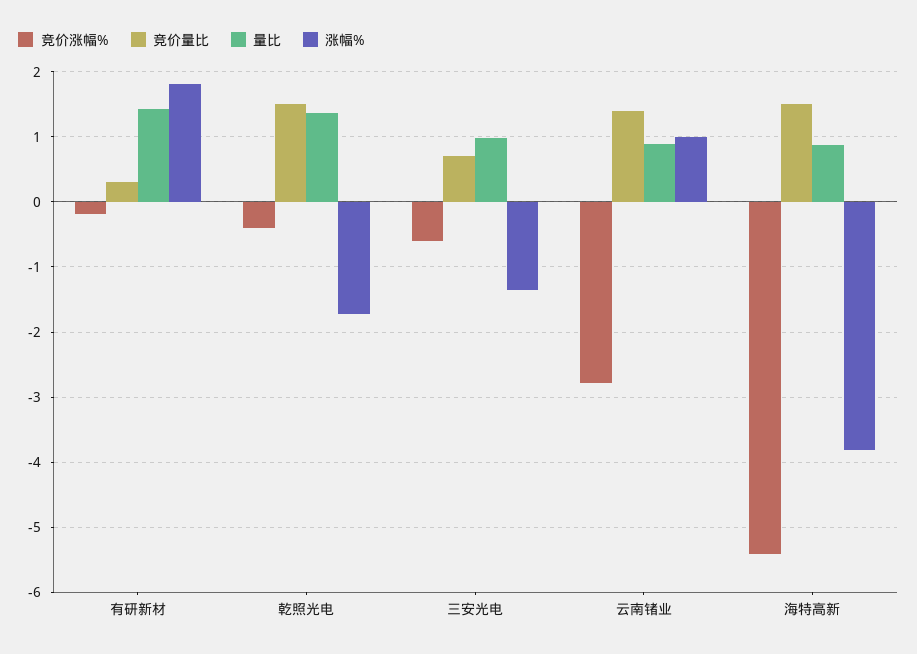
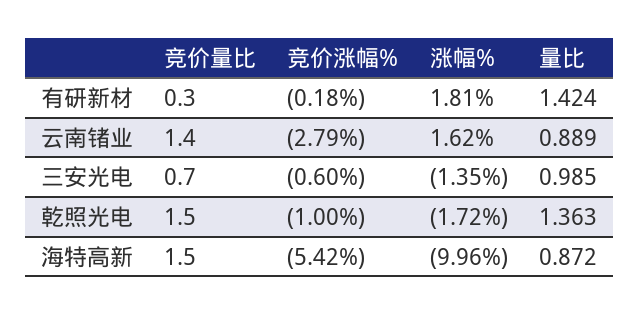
  {
    "竞价涨幅%": {
      "有研新材": -0.18,
-     "乾照光电": -0.4,
+     "乾照光电": -1,
      "三安光电": -0.6,
      "云南锗业": -2.79,
      "海特高新": -5.42
    },
    "竞价量比": {
      "有研新材": 0.3,
      "乾照光电": 1.5,
      "三安光电": 0.7,
      "云南锗业": 1.4,
      "海特高新": 1.5
    },
    "量比": {
      "有研新材": 1.424,
      "乾照光电": 1.363,
      "三安光电": 0.985,
      "云南锗业": 0.889,
      "海特高新": 0.872
    },
    "涨幅%": {
      "有研新材": 1.81,
      "乾照光电": -1.72,
      "三安光电": -1.35,
-     "云南锗业": 1,
+     "云南锗业": 1.62,
-     "海特高新": -3.8
+     "海特高新": -9.96
    }
  }

